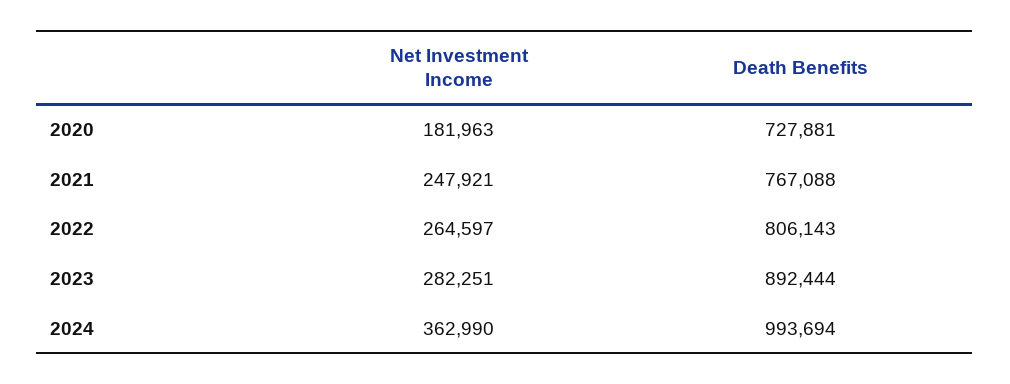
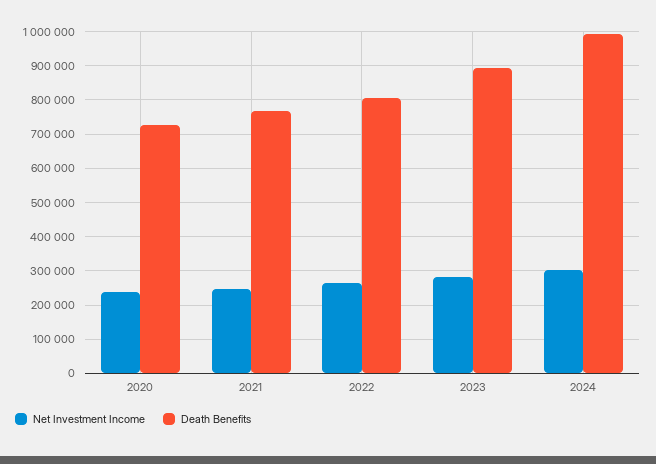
  {
    "Net Investment Income": {
-     "2020": 181963,
+     "2020": 240000,
      "2021": 247921,
      "2022": 264597,
      "2023": 282251,
-     "2024": 362990
+     "2024": 300000
    },
    "Death Benefits": {
      "2020": 727881,
      "2021": 767088,
      "2022": 806143,
      "2023": 892444,
      "2024": 993694
    }
  }

